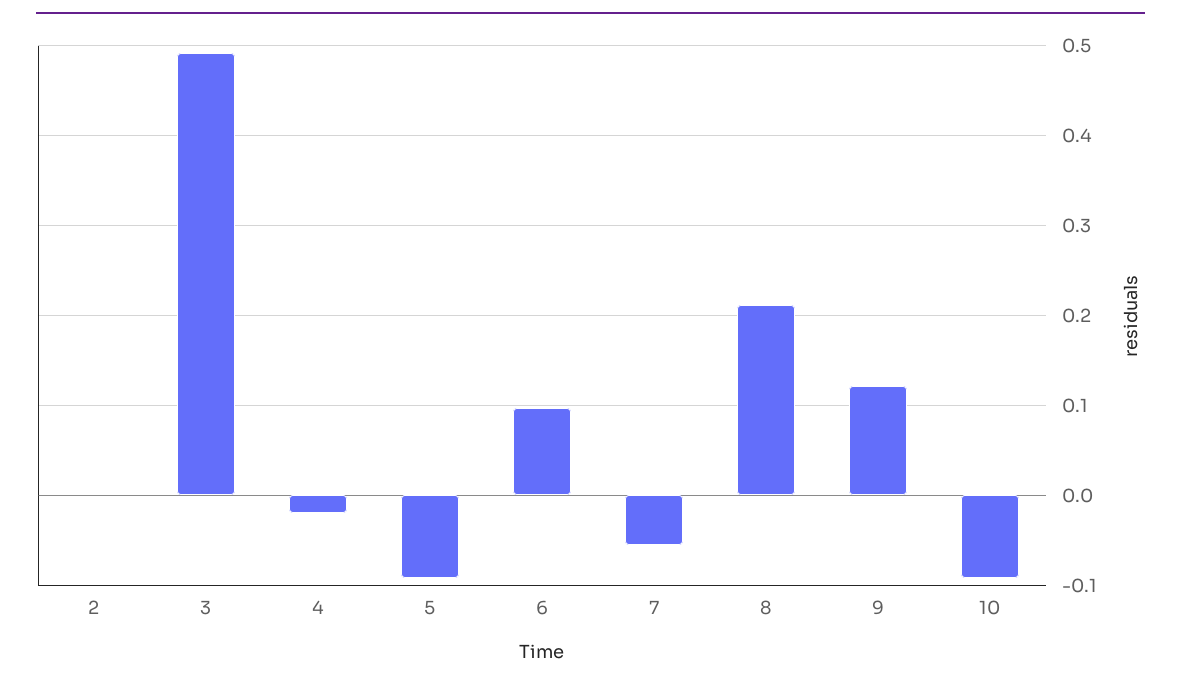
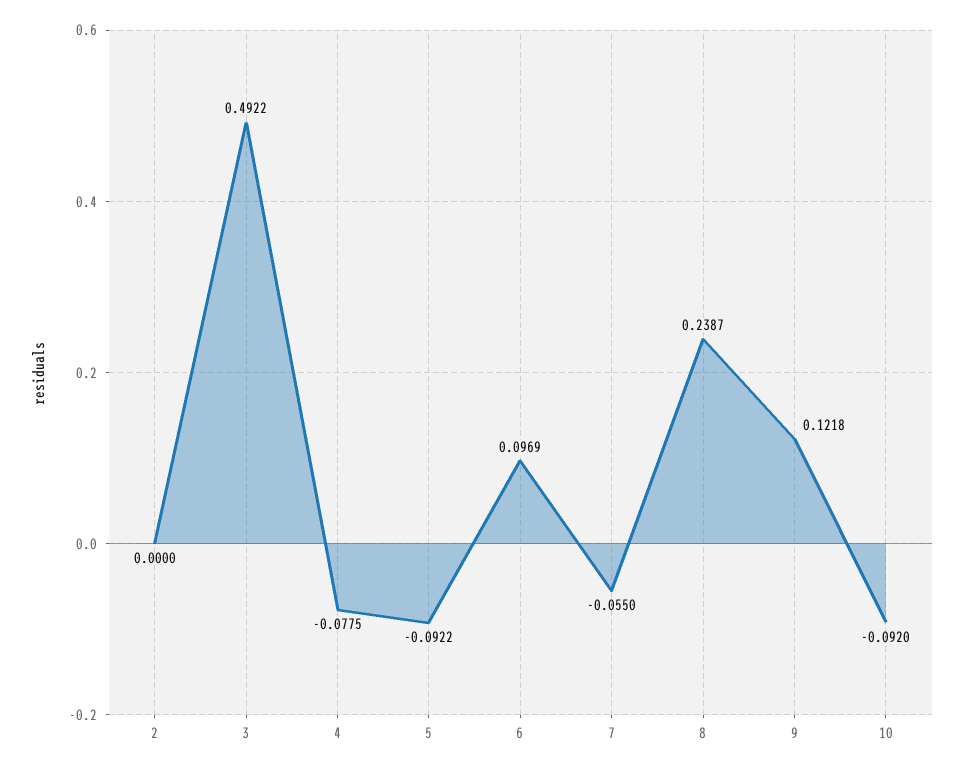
  {
    "2": 0,
    "3": 0.4922,
-   "4": -0.02,
+   "4": -0.0775,
    "5": -0.0922,
    "6": 0.0969,
    "7": -0.055,
-   "8": 0.21,
+   "8": 0.2387,
    "9": 0.1218,
    "10": -0.092
  }

